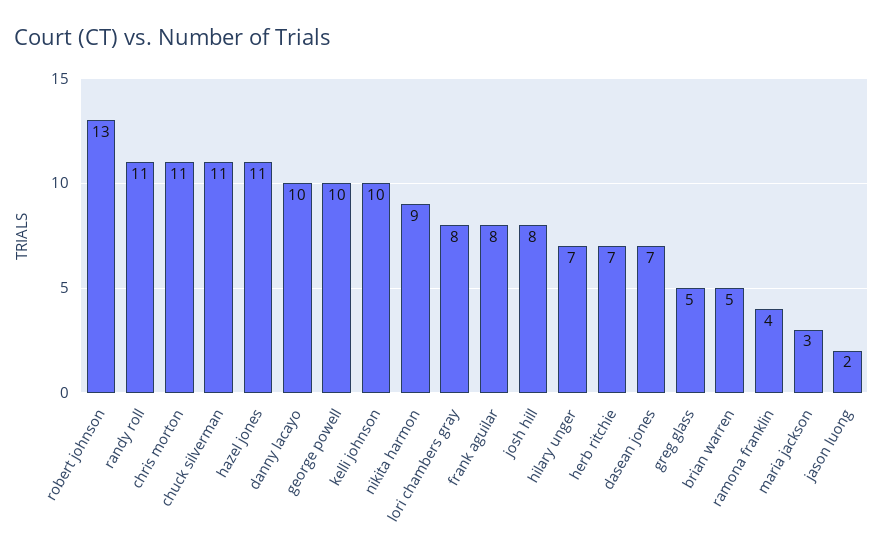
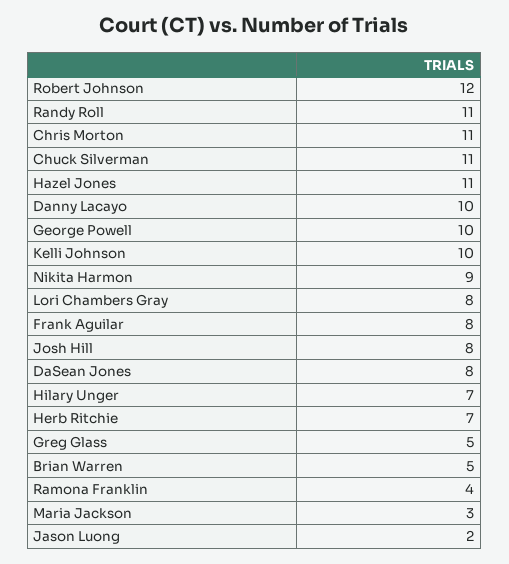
  {
-   "robert johnson": 13,
+   "robert johnson": 12,
    "randy roll": 11,
    "chris morton": 11,
    "chuck silverman": 11,
    "hazel jones": 11,
    "danny lacayo": 10,
    "george powell": 10,
    "kelli johnson": 10,
    "nikita harmon": 9,
    "lori chambers gray": 8,
    "frank aguilar": 8,
    "josh hill": 8,
    "hilary unger": 7,
    "herb ritchie": 7,
-   "dasean jones": 7,
+   "dasean jones": 8,
    "greg glass": 5,
    "brian warren": 5,
    "ramona franklin": 4,
    "maria jackson": 3,
    "jason luong": 2
  }

